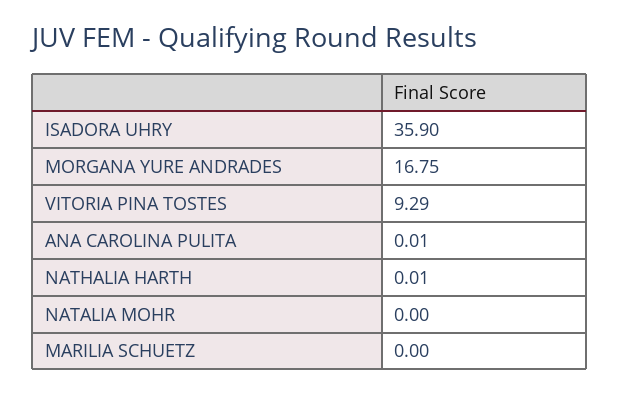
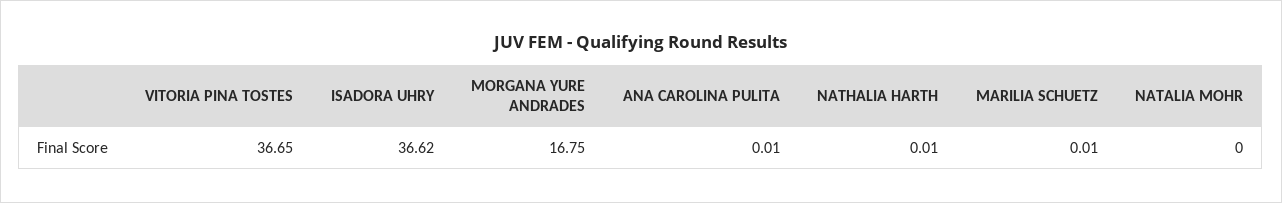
  {
-   "ISADORA UHRY": 35.9,
+   "ISADORA UHRY": 36.62,
    "MORGANA YURE ANDRADES": 16.75,
-   "VITORIA PINA TOSTES": 9.29,
+   "VITORIA PINA TOSTES": 36.65,
    "ANA CAROLINA PULITA": 0.01,
    "NATHALIA HARTH": 0.01,
    "NATALIA MOHR": 0,
-   "MARILIA SCHUETZ": 0
+   "MARILIA SCHUETZ": 0.01
  }

